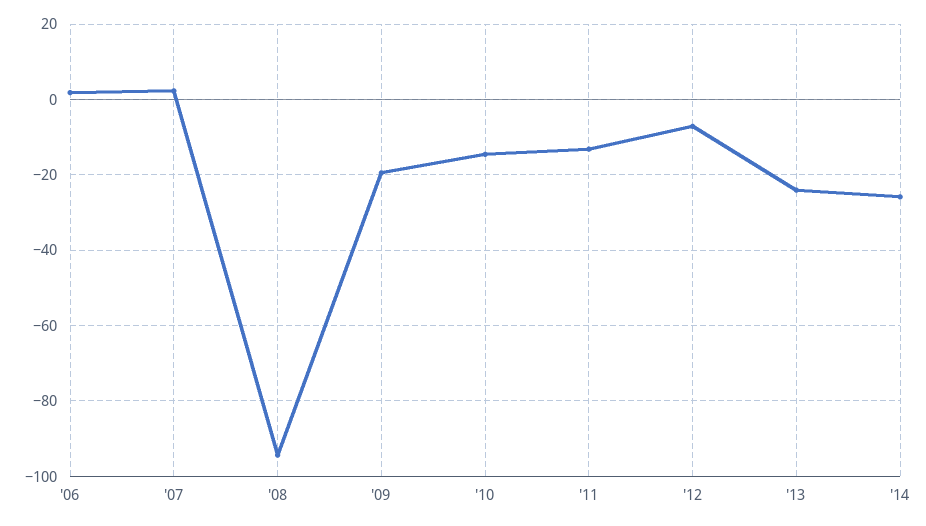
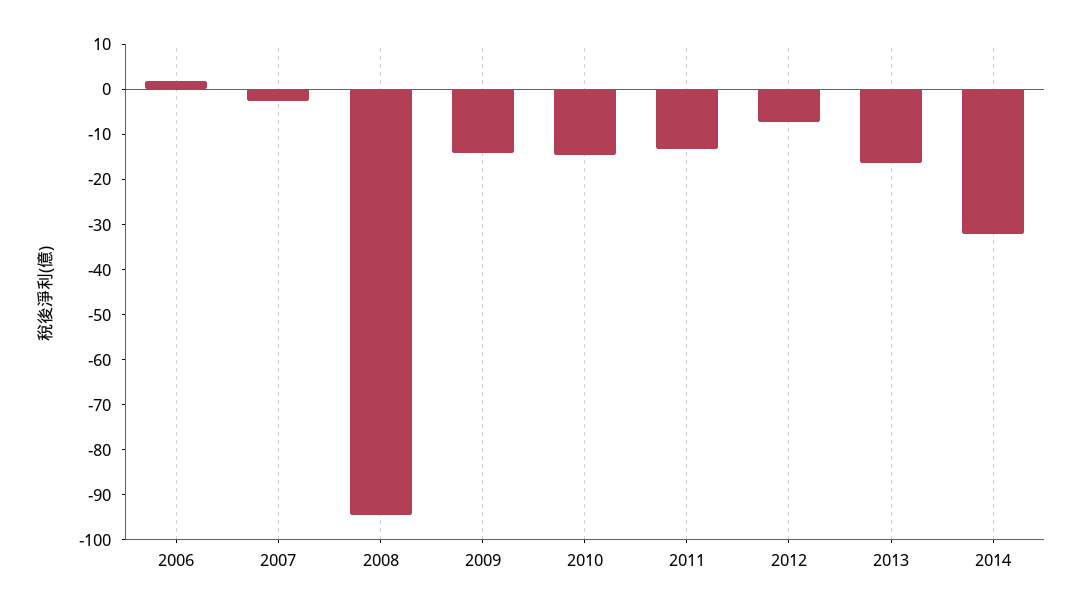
  {
    "'06": 2,
-   "'07": 2,
+   "'07": -2,
    "'08": -94,
-   "'09": -20,
+   "'09": -14,
    "'10": -14,
    "'11": -14,
    "'12": -8,
-   "'13": -24,
+   "'13": -16,
-   "'14": -26
+   "'14": -32
  }

